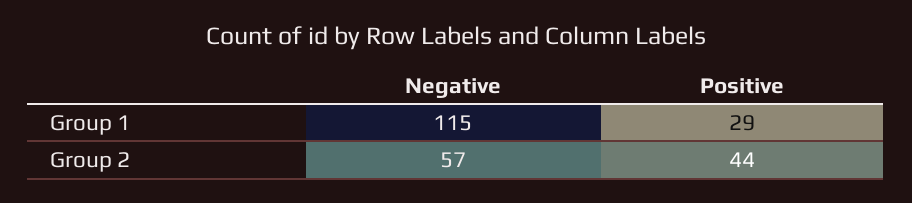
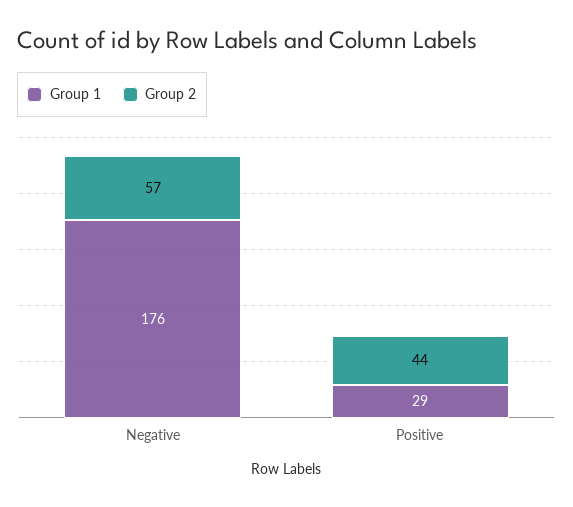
  {
    "Group 1": {
-     "Negative": 115,
+     "Negative": 176,
      "Positive": 29
    },
    "Group 2": {
      "Negative": 57,
      "Positive": 44
    }
  }

